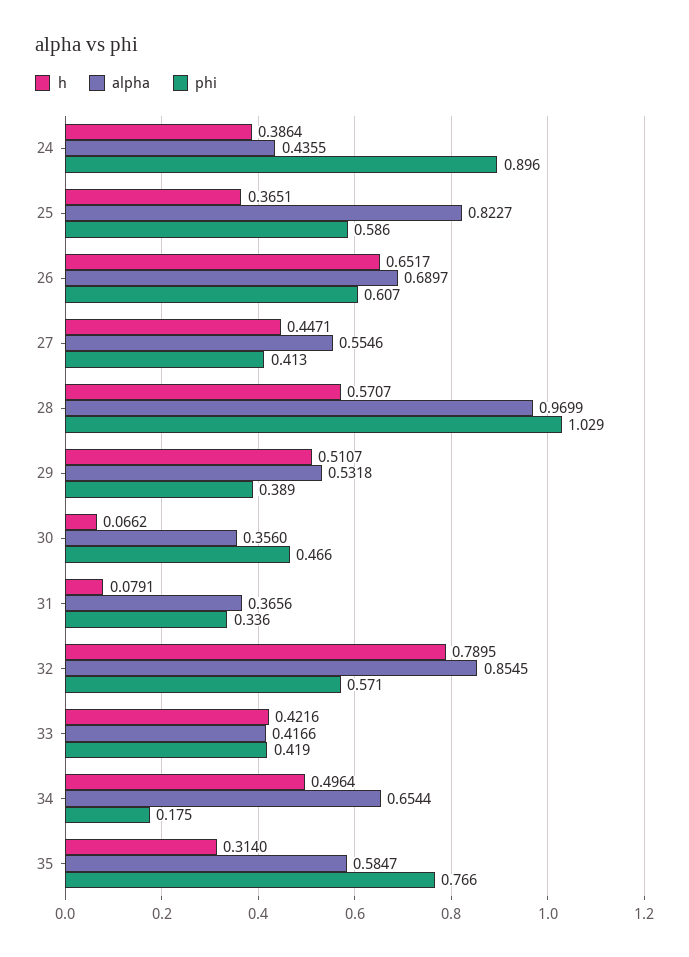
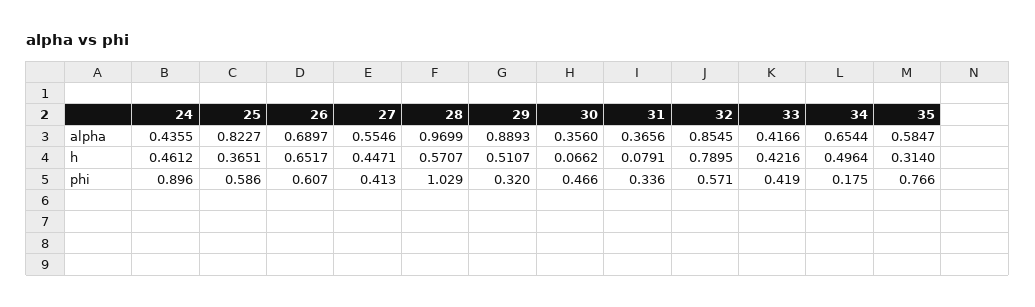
  {
    "h": {
-     "24": 0.3864,
+     "24": 0.4612,
      "25": 0.3651,
      "26": 0.6517,
      "27": 0.4471,
      "28": 0.5707,
      "29": 0.5107,
      "30": 0.0662,
      "31": 0.0791,
      "32": 0.7895,
      "33": 0.4216,
      "34": 0.4964,
      "35": 0.314
    },
    "alpha": {
      "24": 0.4355,
      "25": 0.8227,
      "26": 0.6897,
      "27": 0.5546,
      "28": 0.9699,
-     "29": 0.5318,
+     "29": 0.8893,
      "30": 0.356,
      "31": 0.3656,
      "32": 0.8545,
      "33": 0.4166,
      "34": 0.6544,
      "35": 0.5847
    },
    "phi": {
      "24": 0.896,
      "25": 0.586,
      "26": 0.607,
      "27": 0.413,
      "28": 1.029,
-     "29": 0.389,
+     "29": 0.32,
      "30": 0.466,
      "31": 0.336,
      "32": 0.571,
      "33": 0.419,
      "34": 0.175,
      "35": 0.766
    }
  }

